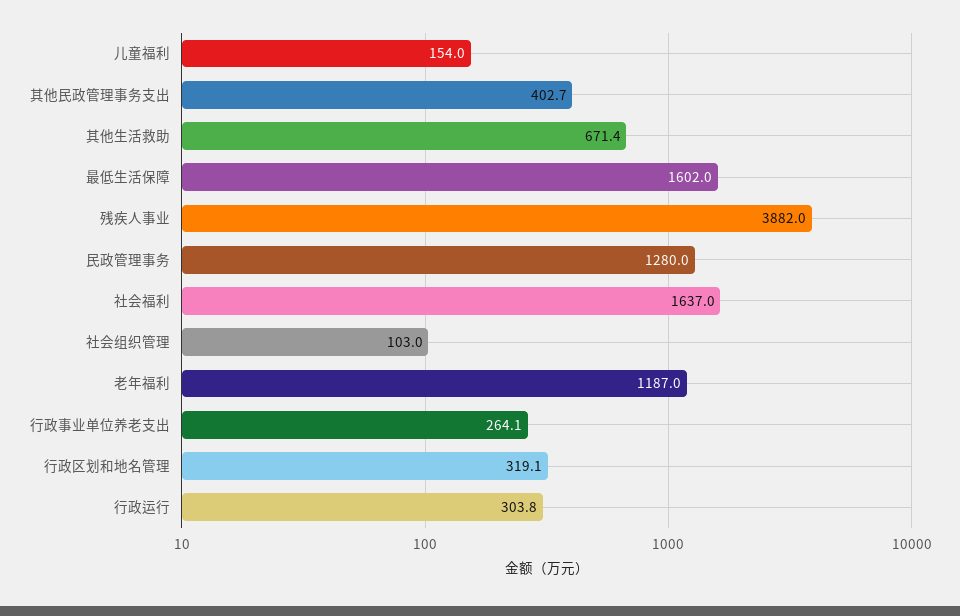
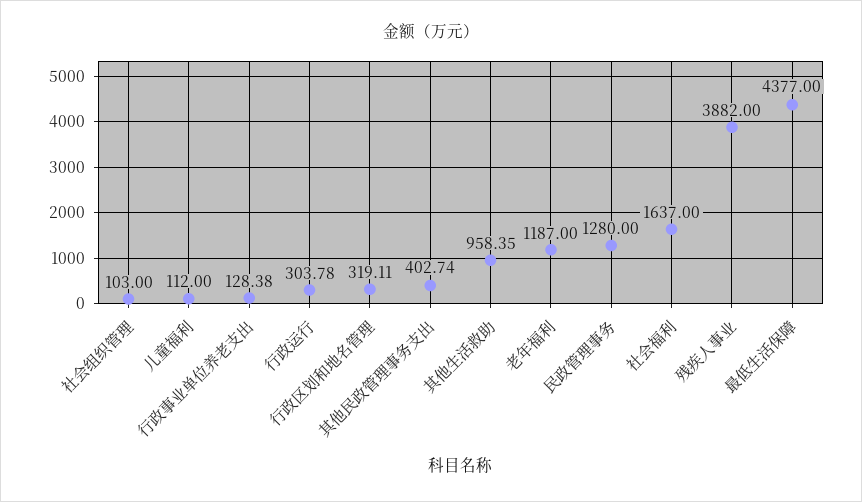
  {
-   "儿童福利": 154,
+   "儿童福利": 112,
    "其他民政管理事务支出": 402.74,
-   "其他生活救助": 671.4,
+   "其他生活救助": 958.35,
-   "最低生活保障": 1602,
+   "最低生活保障": 4377,
    "残疾人事业": 3882,
    "民政管理事务": 1280,
    "社会福利": 1637,
    "社会组织管理": 103,
    "老年福利": 1187,
-   "行政事业单位养老支出": 264.1,
+   "行政事业单位养老支出": 128.38,
    "行政区划和地名管理": 319.11,
    "行政运行": 303.78
  }

